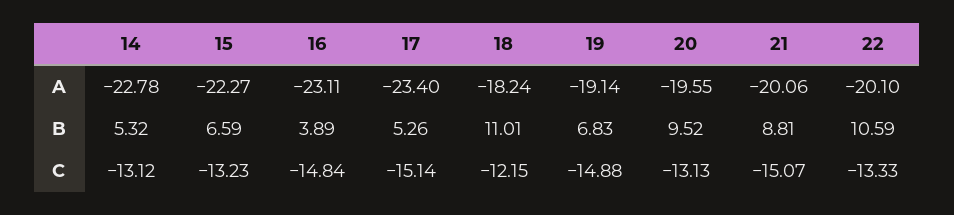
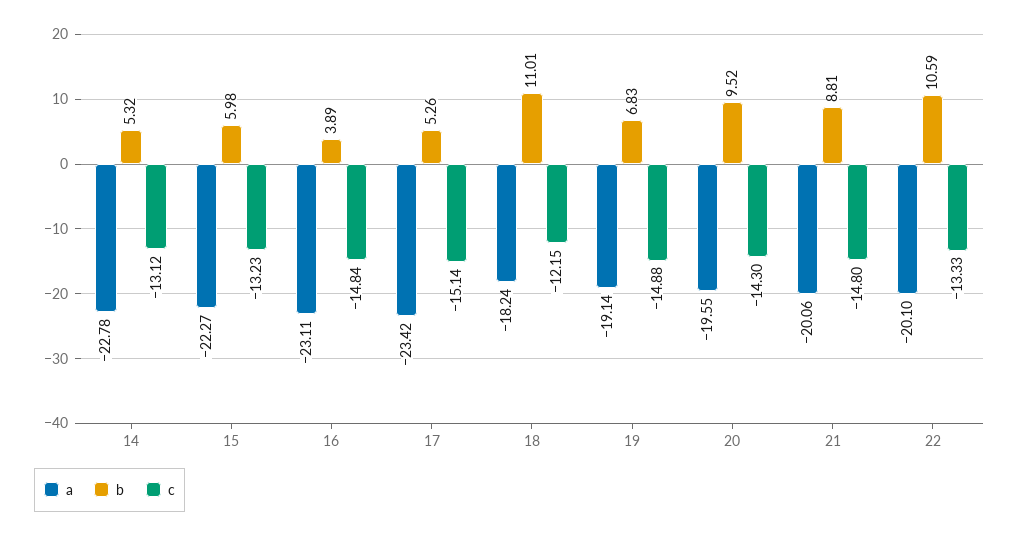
  {
    "A": {
      "14": -22.78,
      "15": -22.27,
      "16": -23.11,
-     "17": -23.4,
+     "17": -23.42,
      "18": -18.24,
      "19": -19.14,
      "20": -19.55,
      "21": -20.06,
      "22": -20.1
    },
    "B": {
      "14": 5.32,
-     "15": 6.59,
+     "15": 5.98,
      "16": 3.89,
      "17": 5.26,
      "18": 11.01,
      "19": 6.83,
      "20": 9.52,
      "21": 8.81,
      "22": 10.59
    },
    "C": {
      "14": -13.12,
      "15": -13.23,
      "16": -14.84,
      "17": -15.14,
      "18": -12.15,
      "19": -14.88,
-     "20": -13.13,
+     "20": -14.3,
-     "21": -15.07,
+     "21": -14.8,
      "22": -13.33
    }
  }

